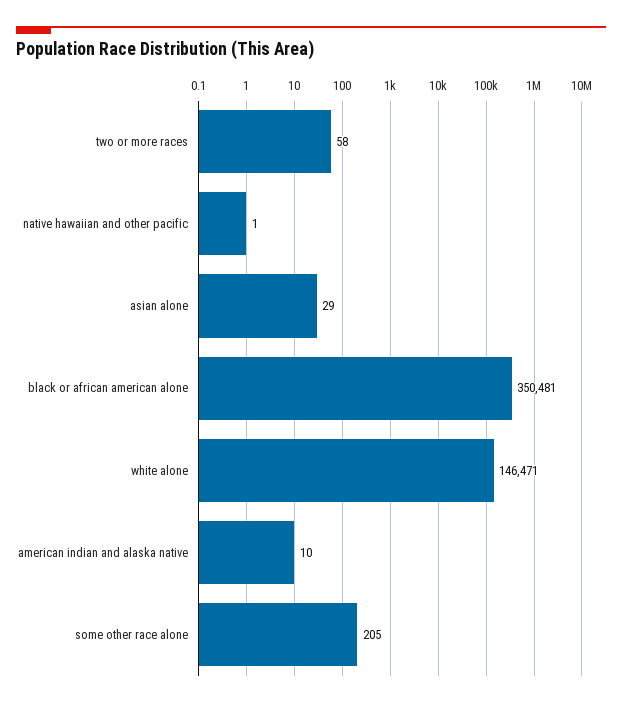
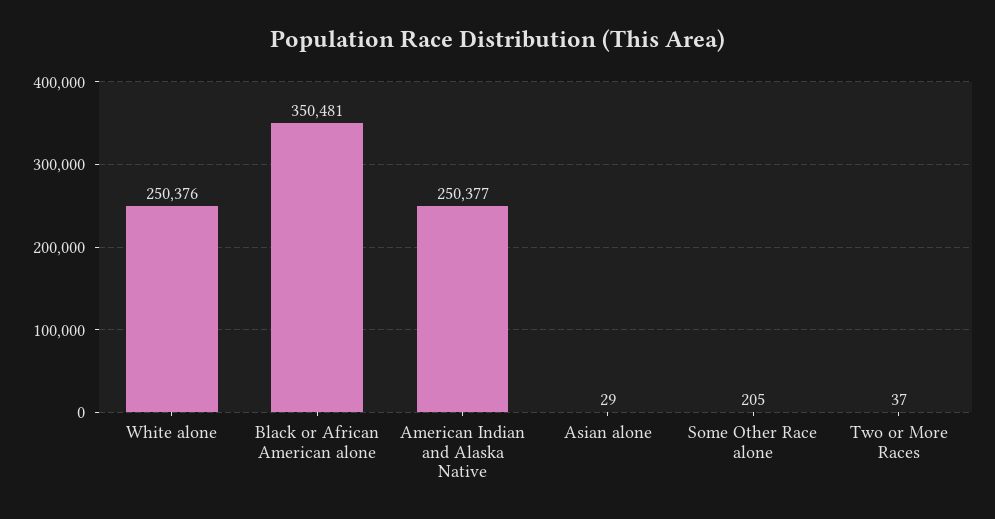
  {
-   "two or more races": 58,
+   "two or more races": 37,
-   "native hawaiian and other pacific": 1,
    "asian alone": 29,
    "black or african american alone": 350481,
-   "white alone": 146471,
+   "white alone": 250376,
-   "american indian and alaska native": 10,
+   "american indian and alaska native": 250377,
    "some other race alone": 205
  }

